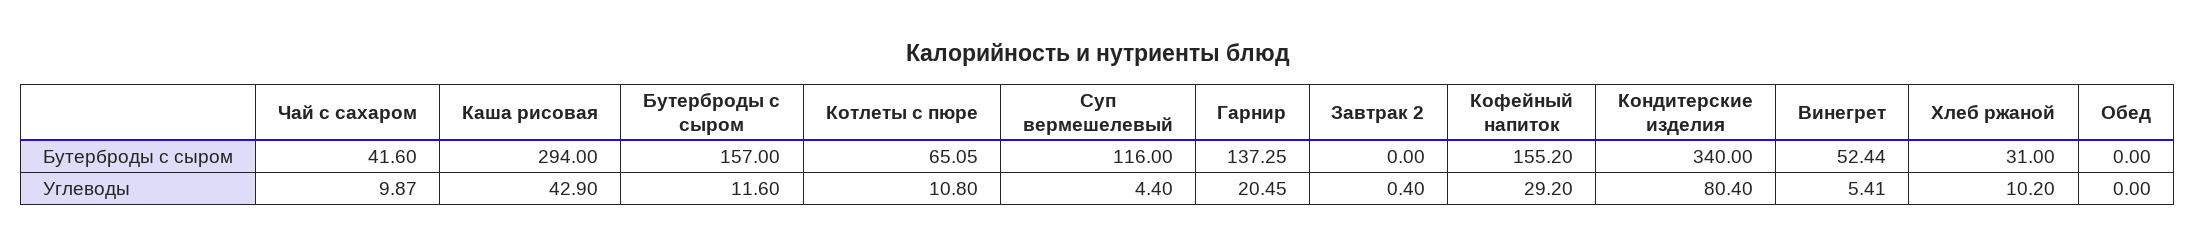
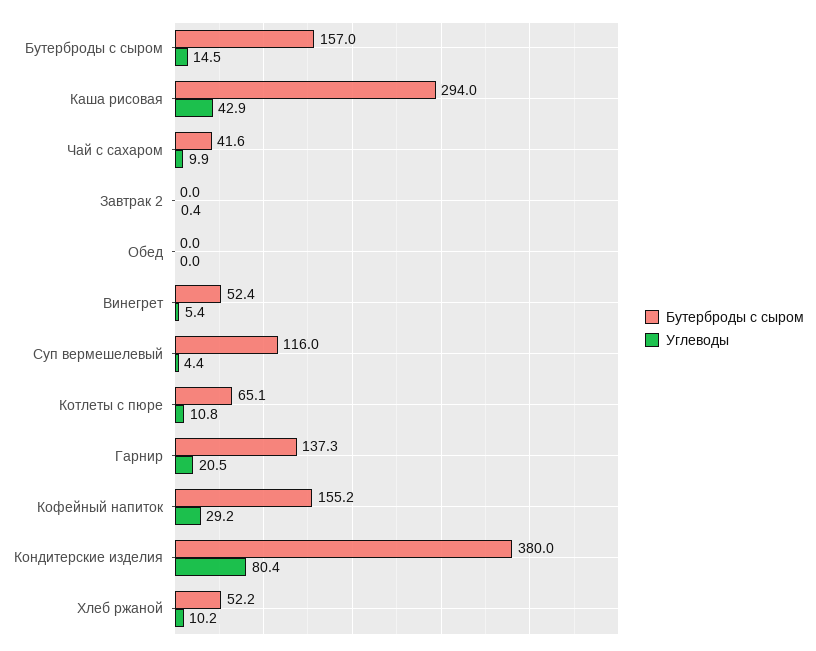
  {
    "Бутерброды с сыром": {
      "Чай с сахаром": 41.6,
      "Каша рисовая": 294,
      "Бутерброды с сыром": 157,
      "Котлеты с пюре": 65.05,
      "Суп вермешелевый": 116,
      "Гарнир": 137.25,
      "Завтрак 2": 0,
      "Кофейный напиток": 155.2,
-     "Кондитерские изделия": 340,
+     "Кондитерские изделия": 380,
      "Винегрет": 52.44,
-     "Хлеб ржаной": 31,
+     "Хлеб ржаной": 52.2,
      "Обед": 0
    },
    "Углеводы": {
      "Чай с сахаром": 9.87,
      "Каша рисовая": 42.9,
-     "Бутерброды с сыром": 11.6,
+     "Бутерброды с сыром": 14.5,
      "Котлеты с пюре": 10.8,
      "Суп вермешелевый": 4.4,
      "Гарнир": 20.45,
      "Завтрак 2": 0.4,
      "Кофейный напиток": 29.2,
      "Кондитерские изделия": 80.4,
      "Винегрет": 5.41,
      "Хлеб ржаной": 10.2,
      "Обед": 0
    }
  }

